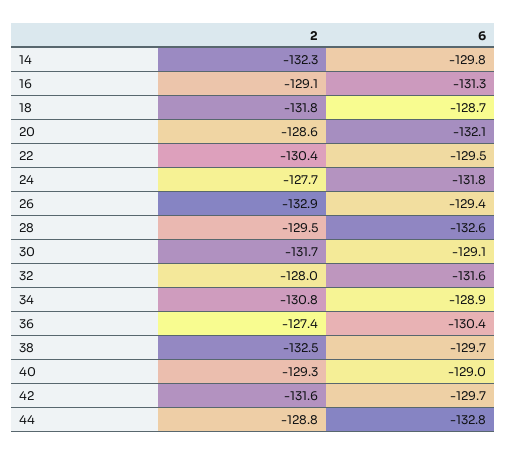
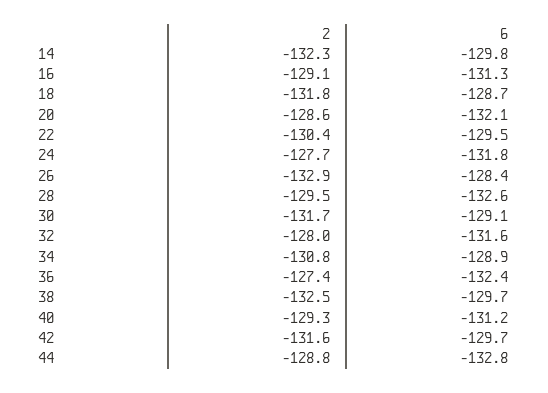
  {
    "2": {
      "14": -132.3,
      "16": -129.1,
      "18": -131.8,
      "20": -128.6,
      "22": -130.4,
      "24": -127.7,
      "26": -132.9,
      "28": -129.5,
      "30": -131.7,
      "32": -128,
      "34": -130.8,
      "36": -127.4,
      "38": -132.5,
      "40": -129.3,
      "42": -131.6,
      "44": -128.8
    },
    "6": {
      "14": -129.8,
      "16": -131.3,
      "18": -128.7,
      "20": -132.1,
      "22": -129.5,
      "24": -131.8,
-     "26": -129.4,
+     "26": -128.4,
      "28": -132.6,
      "30": -129.1,
      "32": -131.6,
      "34": -128.9,
-     "36": -130.4,
+     "36": -132.4,
      "38": -129.7,
-     "40": -129,
+     "40": -131.2,
      "42": -129.7,
      "44": -132.8
    }
  }

